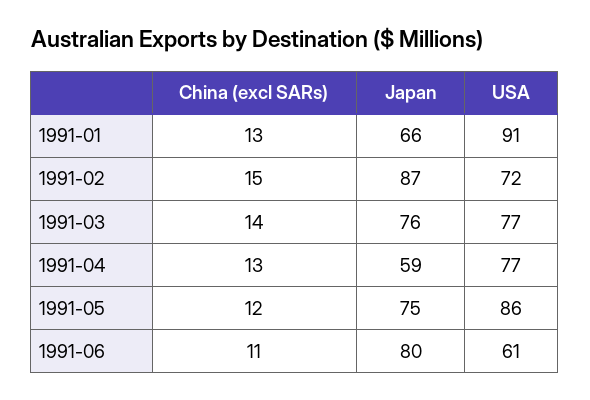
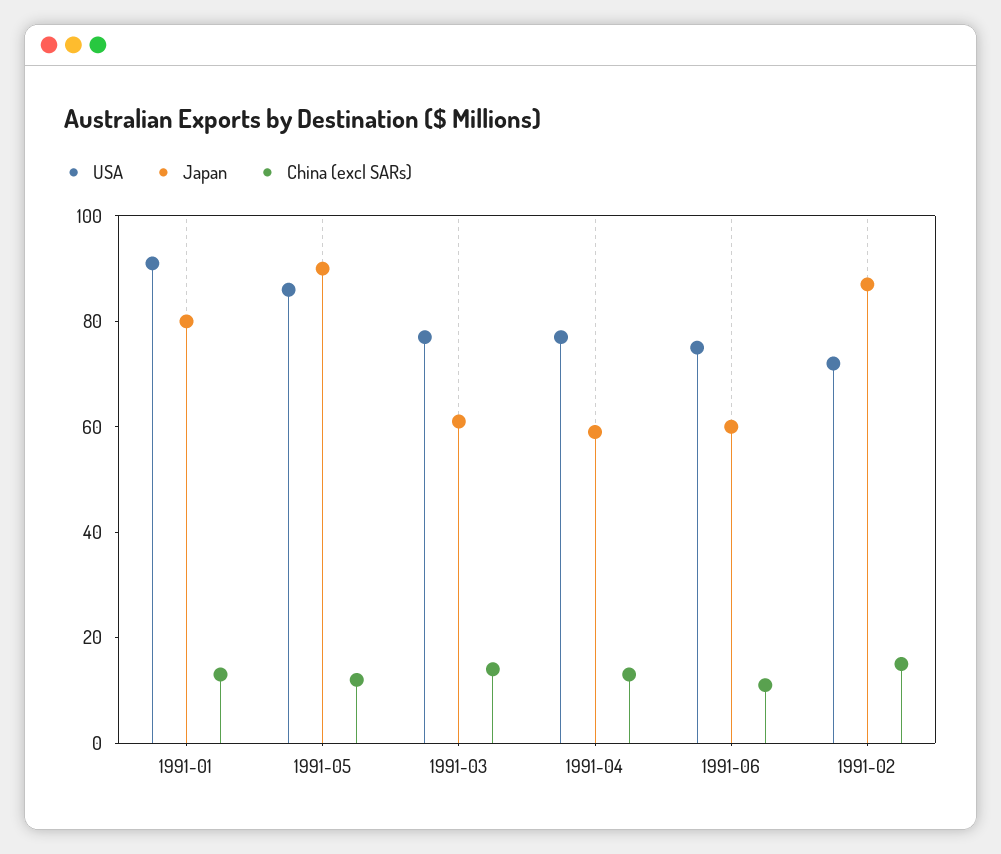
  {
    "China (excl SARs)": {
      "1991-01": 13,
      "1991-02": 15,
      "1991-03": 14,
      "1991-04": 13,
      "1991-05": 12,
      "1991-06": 11
    },
    "Japan": {
-     "1991-01": 66,
+     "1991-01": 80,
      "1991-02": 87,
-     "1991-03": 76,
+     "1991-03": 60,
      "1991-04": 59,
-     "1991-05": 75,
+     "1991-05": 90,
-     "1991-06": 80
+     "1991-06": 60
    },
    "USA": {
      "1991-01": 91,
      "1991-02": 72,
      "1991-03": 77,
      "1991-04": 77,
      "1991-05": 86,
-     "1991-06": 61
+     "1991-06": 75
    }
  }

